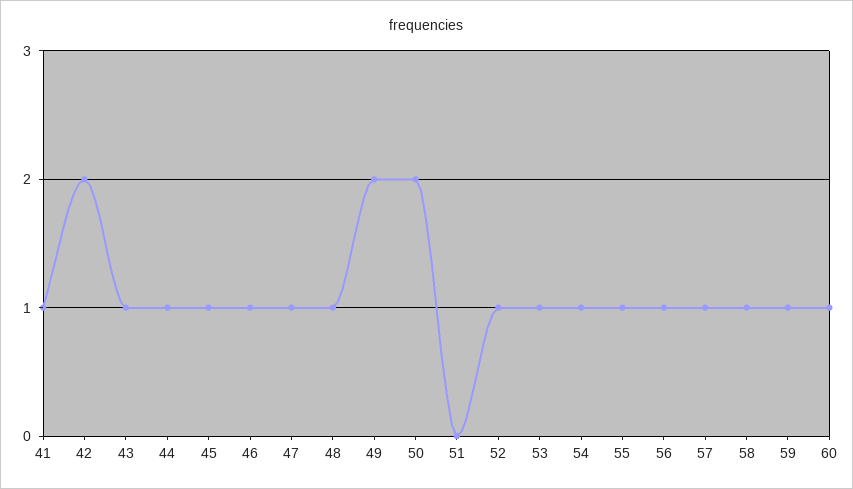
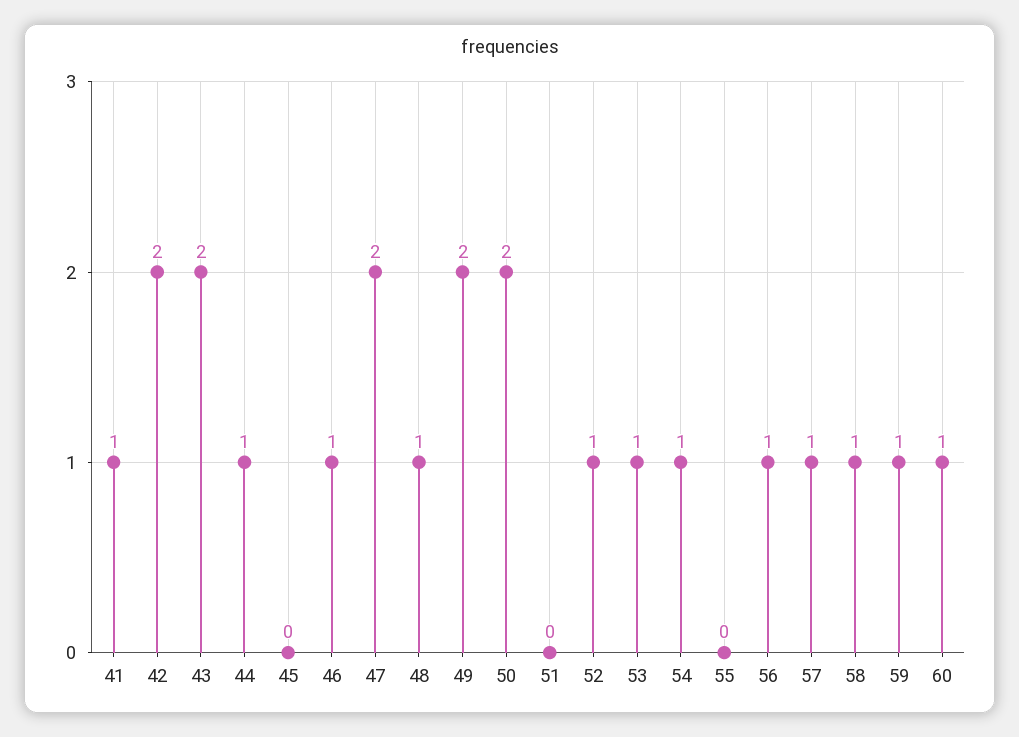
  {
    "41": 1,
    "42": 2,
-   "43": 1,
+   "43": 2,
    "44": 1,
-   "45": 1,
+   "45": 0,
    "46": 1,
-   "47": 1,
+   "47": 2,
    "48": 1,
    "49": 2,
    "50": 2,
    "51": 0,
    "52": 1,
    "53": 1,
    "54": 1,
-   "55": 1,
+   "55": 0,
    "56": 1,
    "57": 1,
    "58": 1,
    "59": 1,
    "60": 1
  }

